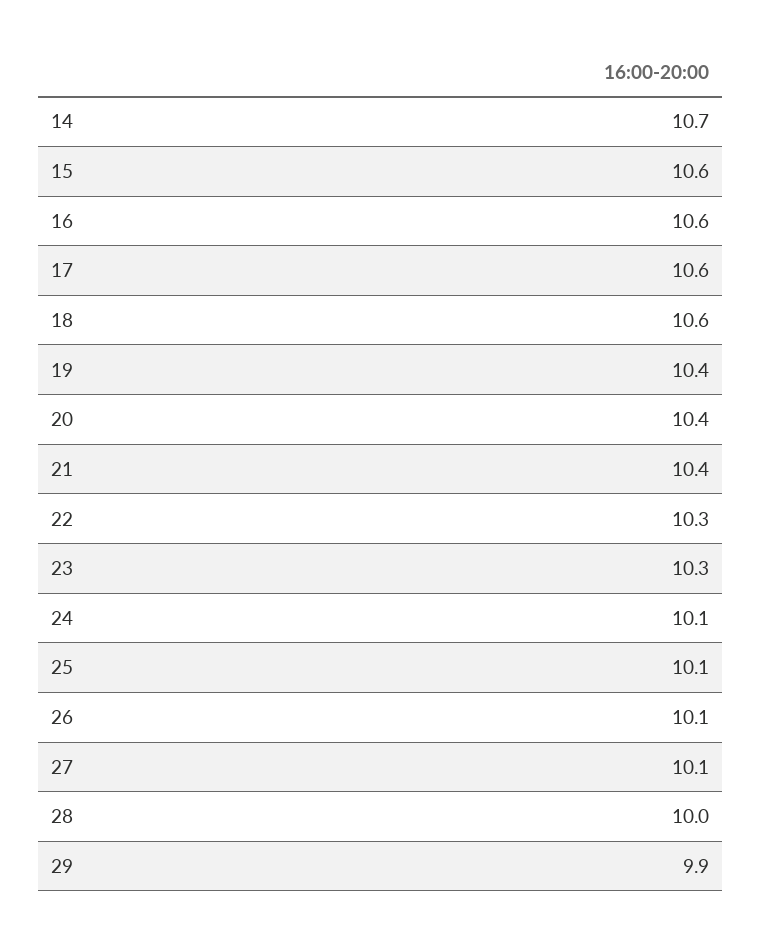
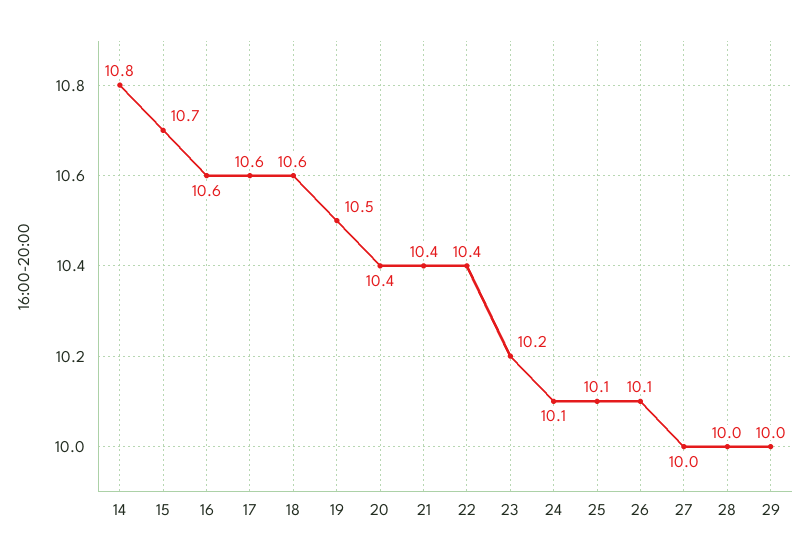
  {
-   "14": 10.7,
+   "14": 10.8,
-   "15": 10.6,
+   "15": 10.7,
    "16": 10.6,
    "17": 10.6,
    "18": 10.6,
-   "19": 10.4,
+   "19": 10.5,
    "20": 10.4,
    "21": 10.4,
-   "22": 10.3,
+   "22": 10.4,
-   "23": 10.3,
+   "23": 10.2,
    "24": 10.1,
    "25": 10.1,
    "26": 10.1,
-   "27": 10.1,
+   "27": 10,
    "28": 10,
-   "29": 9.9
+   "29": 10
  }

